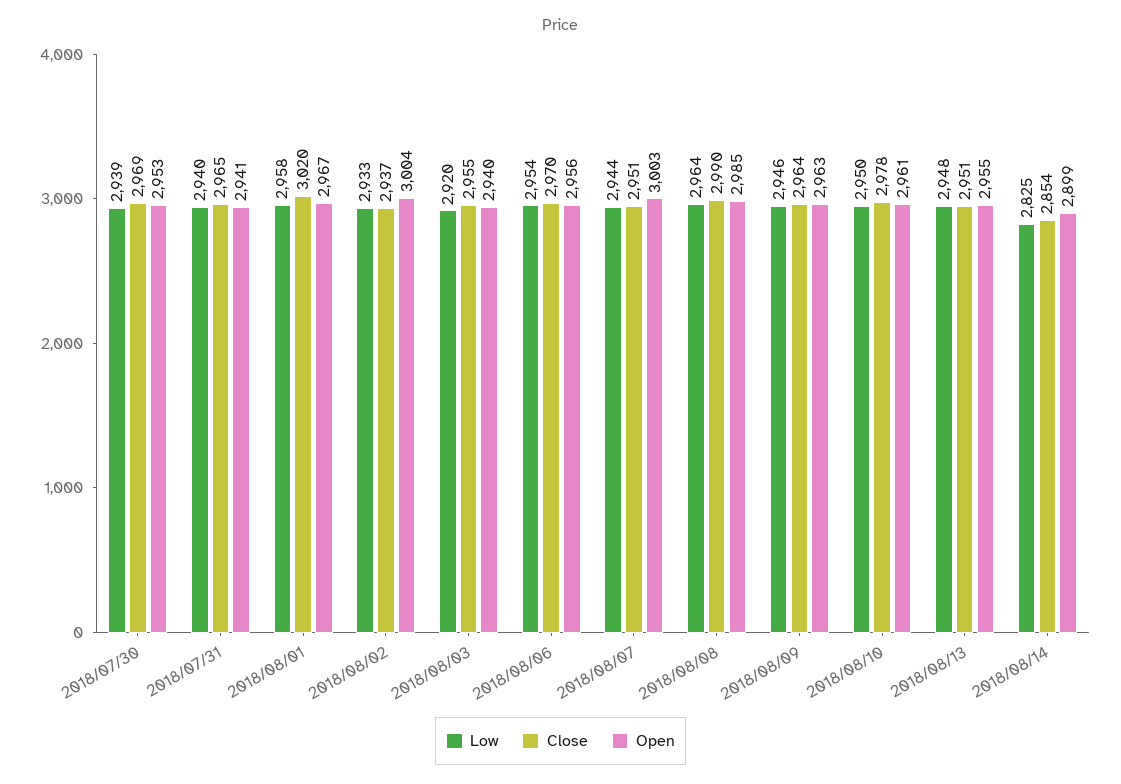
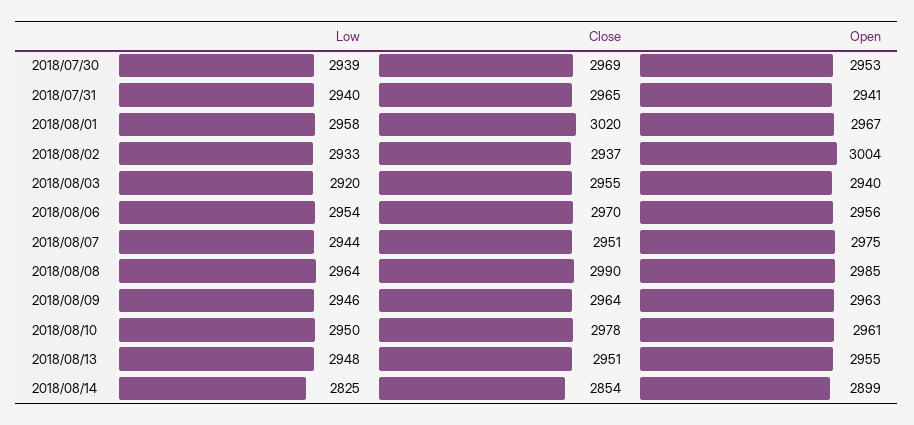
  {
    "Low": {
      "2018/07/30": 2939,
      "2018/07/31": 2940,
      "2018/08/01": 2958,
      "2018/08/02": 2933,
      "2018/08/03": 2920,
      "2018/08/06": 2954,
      "2018/08/07": 2944,
      "2018/08/08": 2964,
      "2018/08/09": 2946,
      "2018/08/10": 2950,
      "2018/08/13": 2948,
      "2018/08/14": 2825
    },
    "Close": {
      "2018/07/30": 2969,
      "2018/07/31": 2965,
      "2018/08/01": 3020,
      "2018/08/02": 2937,
      "2018/08/03": 2955,
      "2018/08/06": 2970,
      "2018/08/07": 2951,
      "2018/08/08": 2990,
      "2018/08/09": 2964,
      "2018/08/10": 2978,
      "2018/08/13": 2951,
      "2018/08/14": 2854
    },
    "Open": {
      "2018/07/30": 2953,
      "2018/07/31": 2941,
      "2018/08/01": 2967,
      "2018/08/02": 3004,
      "2018/08/03": 2940,
      "2018/08/06": 2956,
-     "2018/08/07": 3003,
+     "2018/08/07": 2975,
      "2018/08/08": 2985,
      "2018/08/09": 2963,
      "2018/08/10": 2961,
      "2018/08/13": 2955,
      "2018/08/14": 2899
    }
  }

